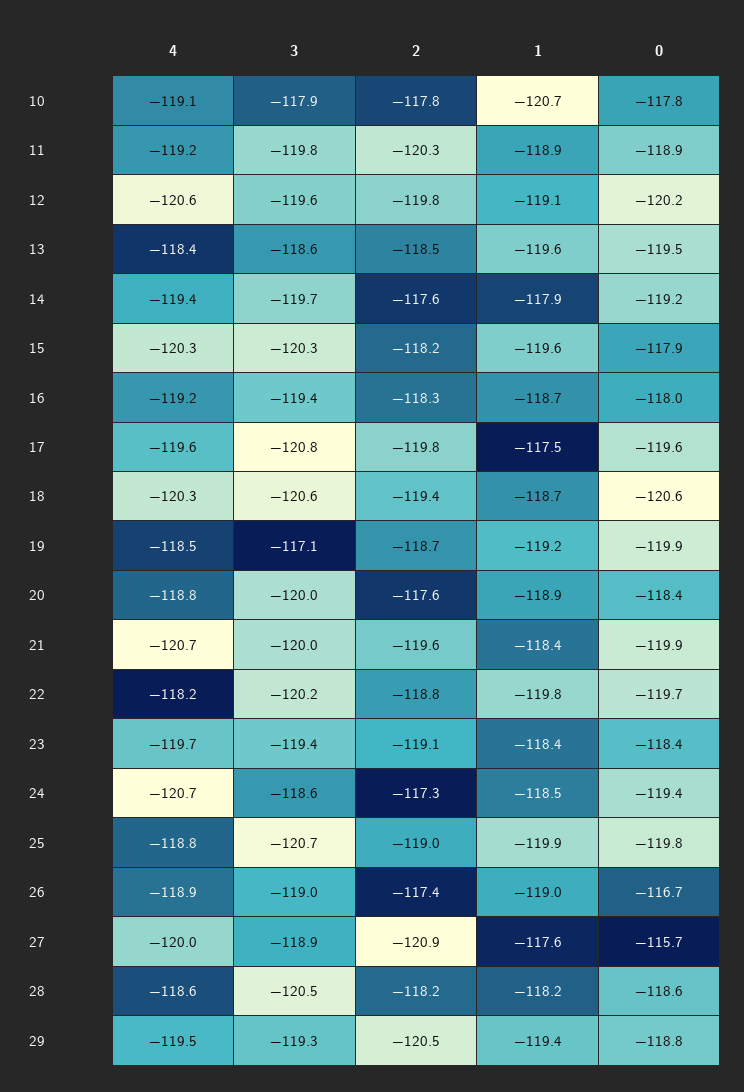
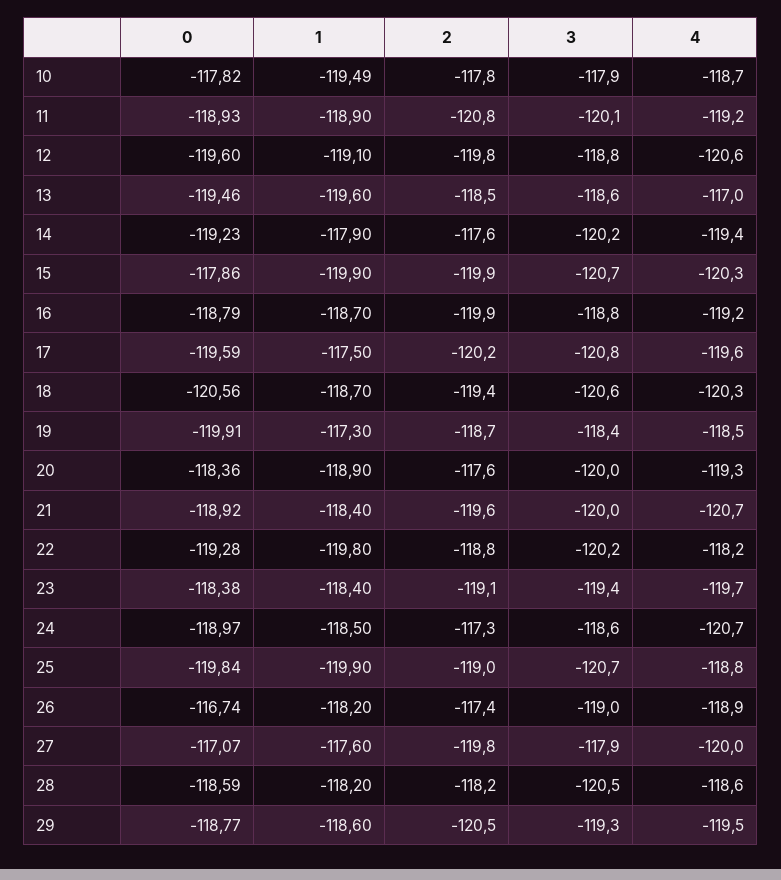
  {
    "4": {
-     "10": -119.1,
+     "10": -118.7,
      "11": -119.2,
      "12": -120.6,
-     "13": -118.4,
+     "13": -117,
      "14": -119.4,
      "15": -120.3,
      "16": -119.2,
      "17": -119.6,
      "18": -120.3,
      "19": -118.5,
-     "20": -118.8,
+     "20": -119.3,
      "21": -120.7,
      "22": -118.2,
      "23": -119.7,
      "24": -120.7,
      "25": -118.8,
      "26": -118.9,
      "27": -120,
      "28": -118.6,
      "29": -119.5
    },
    "3": {
      "10": -117.9,
-     "11": -119.8,
+     "11": -120.1,
-     "12": -119.6,
+     "12": -118.8,
      "13": -118.6,
-     "14": -119.7,
+     "14": -120.2,
-     "15": -120.3,
+     "15": -120.7,
-     "16": -119.4,
+     "16": -118.8,
      "17": -120.8,
      "18": -120.6,
-     "19": -117.1,
+     "19": -118.4,
      "20": -120,
      "21": -120,
      "22": -120.2,
      "23": -119.4,
      "24": -118.6,
      "25": -120.7,
      "26": -119,
-     "27": -118.9,
+     "27": -117.9,
      "28": -120.5,
      "29": -119.3
    },
    "2": {
      "10": -117.8,
-     "11": -120.3,
+     "11": -120.8,
      "12": -119.8,
      "13": -118.5,
      "14": -117.6,
-     "15": -118.2,
+     "15": -119.9,
-     "16": -118.3,
+     "16": -119.9,
-     "17": -119.8,
+     "17": -120.2,
      "18": -119.4,
      "19": -118.7,
      "20": -117.6,
      "21": -119.6,
      "22": -118.8,
      "23": -119.1,
      "24": -117.3,
      "25": -119,
      "26": -117.4,
-     "27": -120.9,
+     "27": -119.8,
      "28": -118.2,
      "29": -120.5
    },
    "1": {
-     "10": -120.7,
+     "10": -119.49,
      "11": -118.9,
      "12": -119.1,
      "13": -119.6,
      "14": -117.9,
-     "15": -119.6,
+     "15": -119.9,
      "16": -118.7,
      "17": -117.5,
      "18": -118.7,
-     "19": -119.2,
+     "19": -117.3,
      "20": -118.9,
      "21": -118.4,
      "22": -119.8,
      "23": -118.4,
      "24": -118.5,
      "25": -119.9,
-     "26": -119,
+     "26": -118.2,
      "27": -117.6,
      "28": -118.2,
-     "29": -119.4
+     "29": -118.6
    },
    "0": {
      "10": -117.82,
      "11": -118.93,
-     "12": -120.2,
+     "12": -119.6,
      "13": -119.46,
      "14": -119.23,
      "15": -117.86,
-     "16": -118,
+     "16": -118.79,
      "17": -119.59,
      "18": -120.56,
      "19": -119.91,
      "20": -118.36,
-     "21": -119.9,
+     "21": -118.92,
-     "22": -119.7,
+     "22": -119.28,
      "23": -118.38,
-     "24": -119.4,
+     "24": -118.97,
      "25": -119.84,
      "26": -116.74,
-     "27": -115.7,
+     "27": -117.07,
      "28": -118.59,
      "29": -118.77
    }
  }

